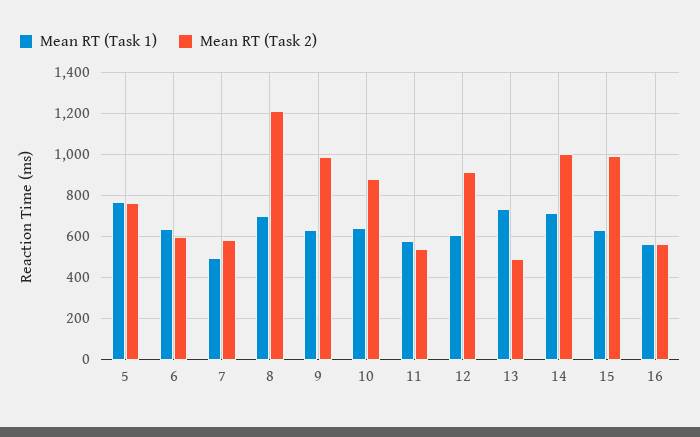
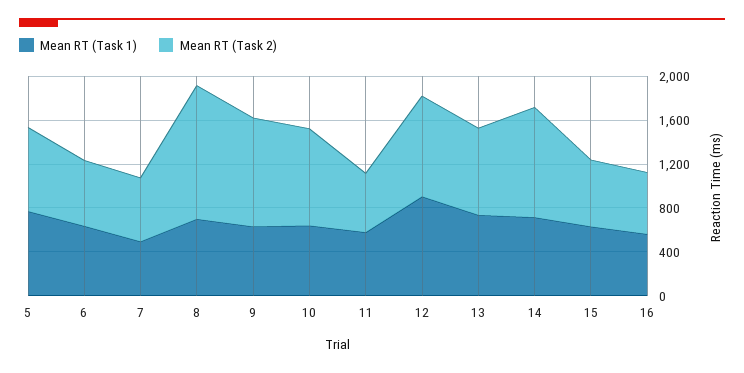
  {
    "Mean RT (Task 1)": {
      "5": 750,
      "6": 650,
      "7": 500,
      "8": 700,
      "9": 650,
      "10": 650,
      "11": 600,
-     "12": 600,
+     "12": 900,
      "13": 750,
      "14": 700,
      "15": 650,
      "16": 550
    },
    "Mean RT (Task 2)": {
      "5": 750,
      "6": 600,
      "7": 600,
      "8": 1200,
      "9": 1000,
      "10": 900,
      "11": 550,
      "12": 900,
-     "13": 500,
+     "13": 800,
      "14": 1000,
-     "15": 1000,
+     "15": 600,
      "16": 550
    }
  }

